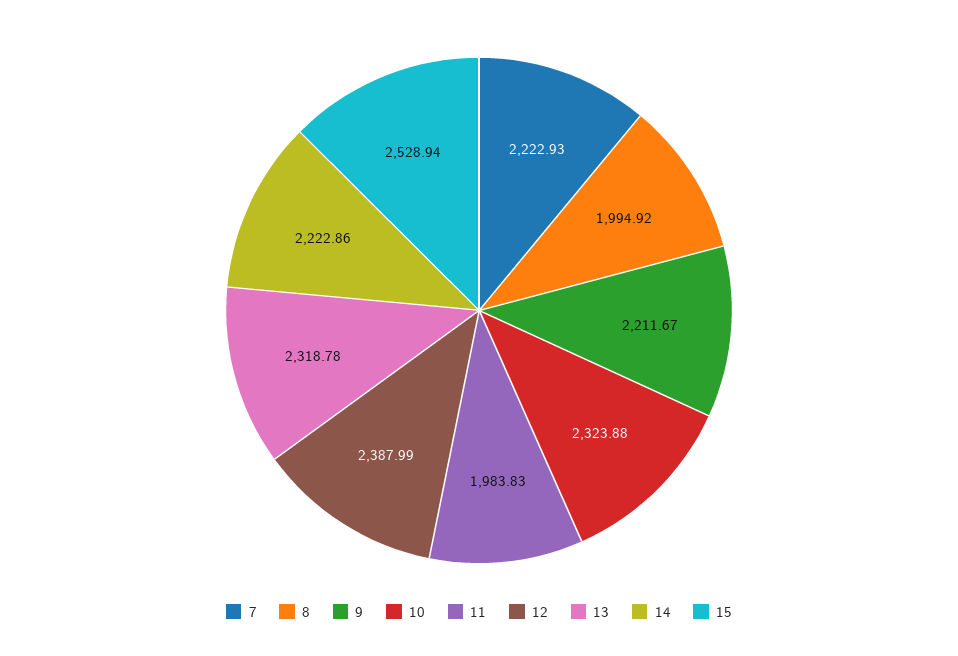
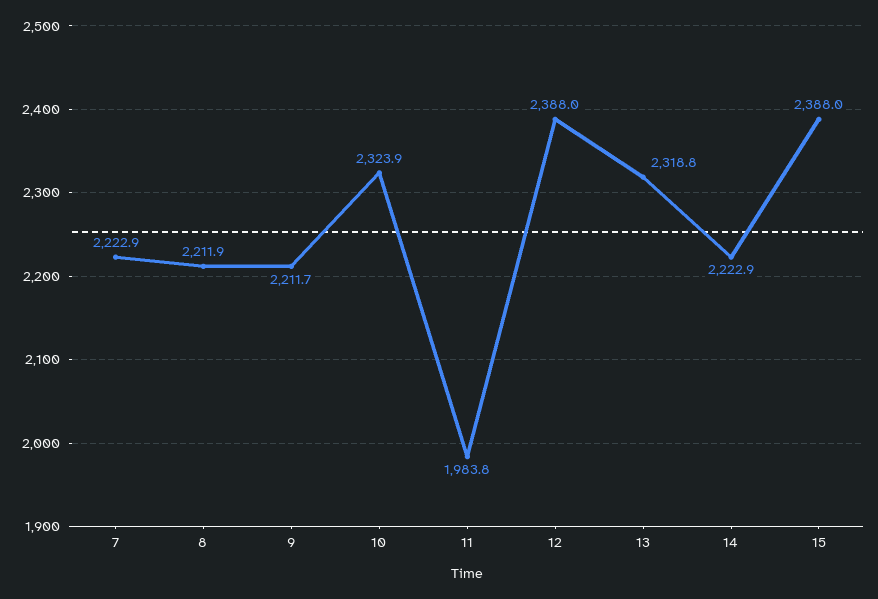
  {
    "7": 2222.93,
-   "8": 1994.92,
+   "8": 2211.9,
    "9": 2211.67,
    "10": 2323.88,
    "11": 1983.83,
    "12": 2387.99,
    "13": 2318.78,
    "14": 2222.86,
-   "15": 2528.94
+   "15": 2388
  }

